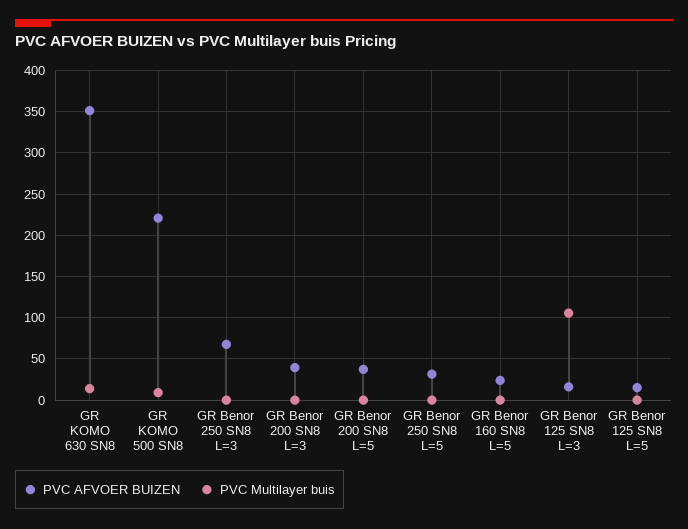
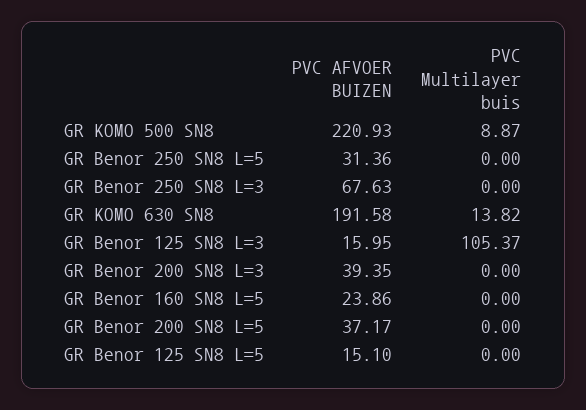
  {
    "PVC AFVOER BUIZEN": {
-     "GR KOMO 630 SN8": 350,
+     "GR KOMO 630 SN8": 191.58,
      "GR KOMO 500 SN8": 220.93,
      "GR Benor 250 SN8 L=3": 67.63,
      "GR Benor 200 SN8 L=3": 39.35,
      "GR Benor 200 SN8 L=5": 37.17,
      "GR Benor 250 SN8 L=5": 31.36,
      "GR Benor 160 SN8 L=5": 23.86,
      "GR Benor 125 SN8 L=3": 15.95,
      "GR Benor 125 SN8 L=5": 15.1
    },
    "PVC Multilayer buis": {
      "GR KOMO 630 SN8": 13.82,
      "GR KOMO 500 SN8": 8.87,
      "GR Benor 250 SN8 L=3": 0,
      "GR Benor 200 SN8 L=3": 0,
      "GR Benor 200 SN8 L=5": 0,
      "GR Benor 250 SN8 L=5": 0,
      "GR Benor 160 SN8 L=5": 0,
      "GR Benor 125 SN8 L=3": 105.37,
      "GR Benor 125 SN8 L=5": 0
    }
  }

